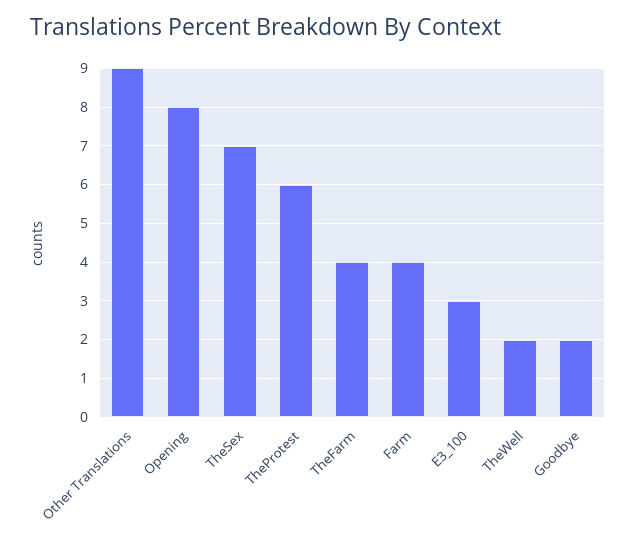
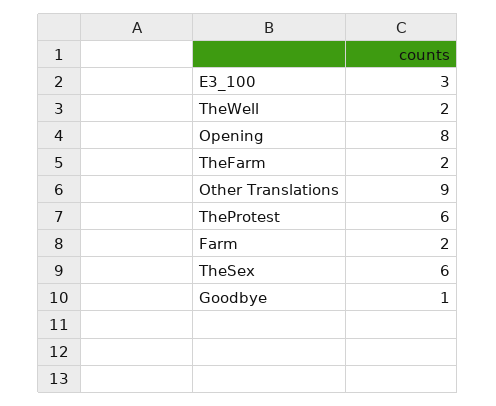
  {
    "Other Translations": 9,
    "Opening": 8,
-   "TheSex": 7,
+   "TheSex": 6,
    "TheProtest": 6,
-   "TheFarm": 4,
+   "TheFarm": 2,
-   "Farm": 4,
+   "Farm": 2,
    "E3_100": 3,
    "TheWell": 2,
-   "Goodbye": 2
+   "Goodbye": 1
  }

